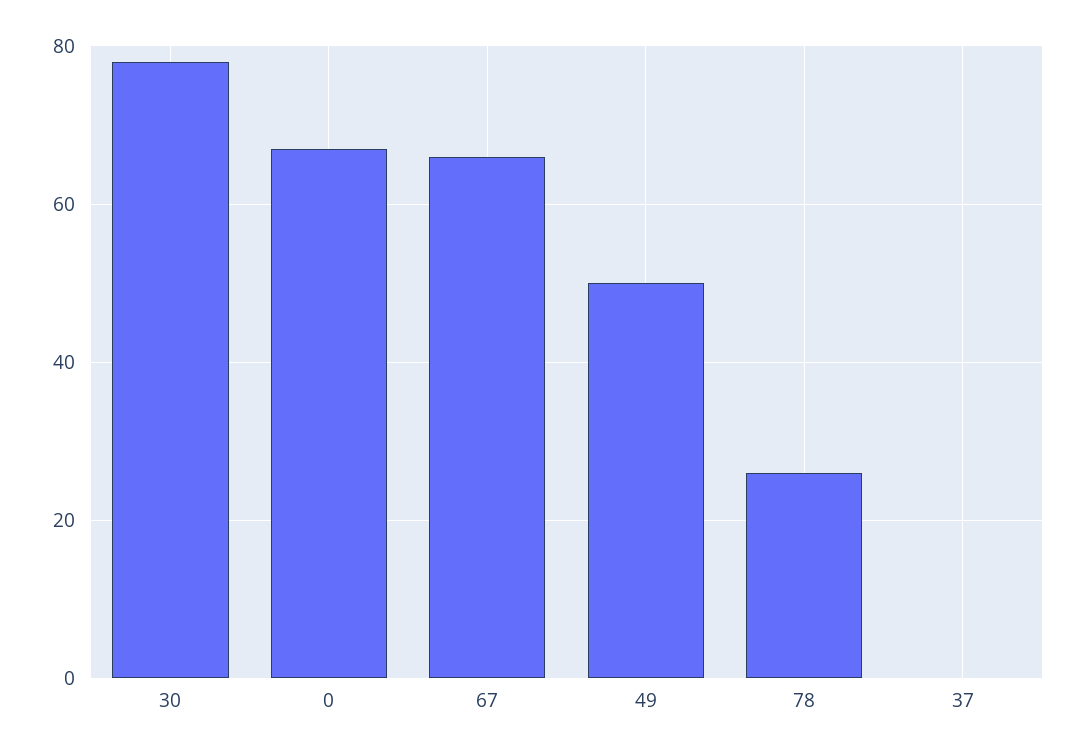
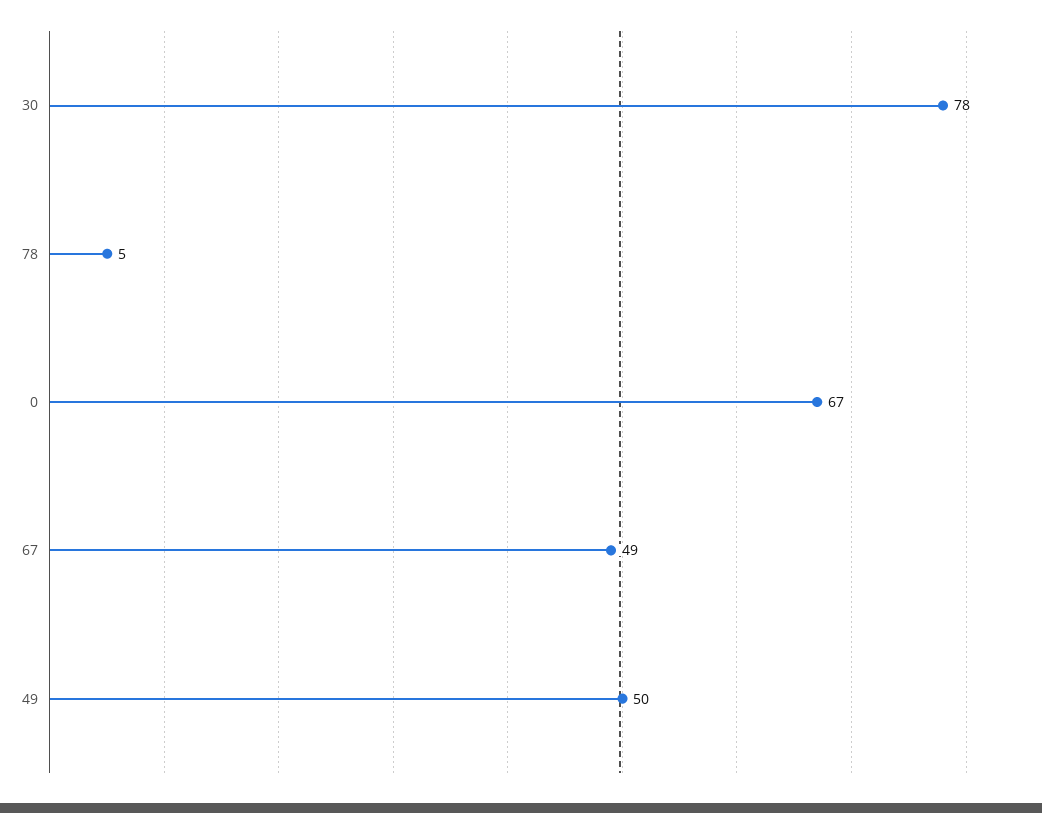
  {
    "30": 78,
    "0": 67,
-   "67": 65,
+   "67": 49,
    "49": 50,
-   "78": 25,
+   "78": 5
-   "37": 0
  }

